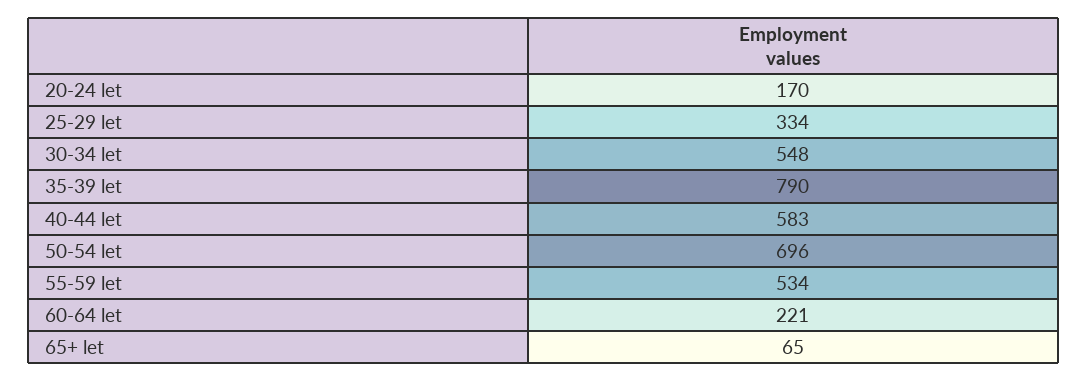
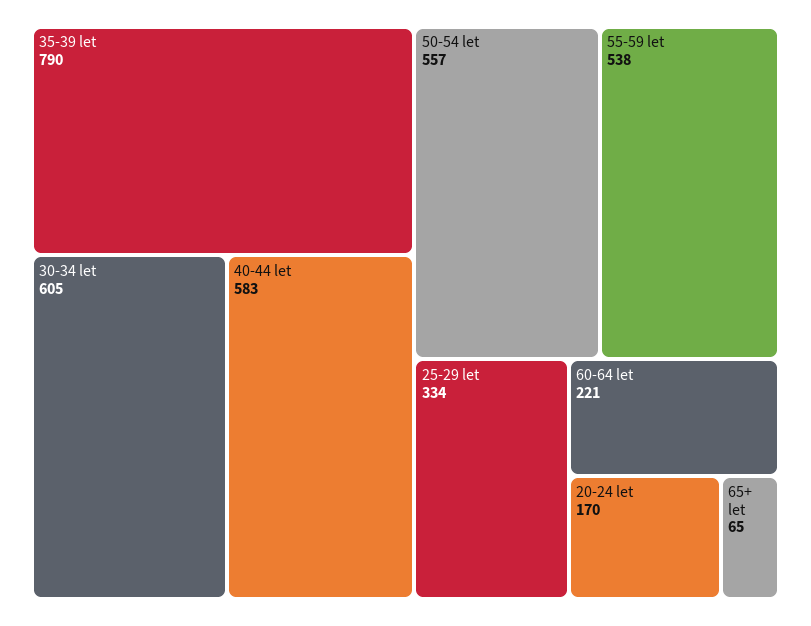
  {
    "20-24 let": 170,
    "25-29 let": 334,
-   "30-34 let": 548,
+   "30-34 let": 605,
    "35-39 let": 790,
    "40-44 let": 583,
-   "50-54 let": 696,
+   "50-54 let": 557,
-   "55-59 let": 534,
+   "55-59 let": 538,
    "60-64 let": 221,
    "65+ let": 65
  }

